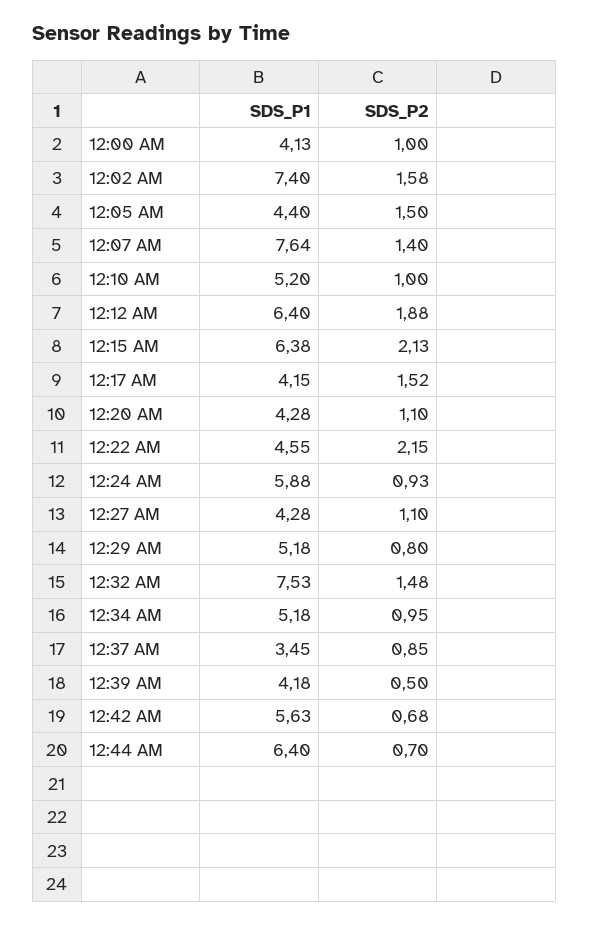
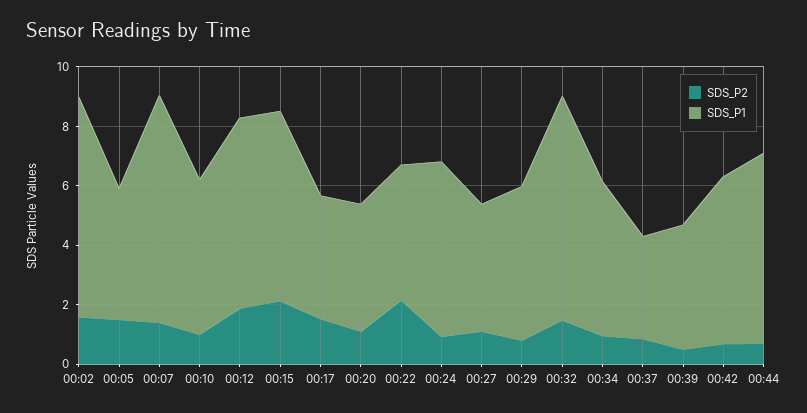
  {
    "SDS_P1": {
-     "12:00 AM": 4.13,
      "12:02 AM": 7.4,
      "12:05 AM": 4.4,
      "12:07 AM": 7.64,
      "12:10 AM": 5.2,
      "12:12 AM": 6.4,
      "12:15 AM": 6.38,
      "12:17 AM": 4.15,
      "12:20 AM": 4.28,
      "12:22 AM": 4.55,
      "12:24 AM": 5.88,
      "12:27 AM": 4.28,
      "12:29 AM": 5.18,
      "12:32 AM": 7.53,
      "12:34 AM": 5.18,
      "12:37 AM": 3.45,
      "12:39 AM": 4.18,
      "12:42 AM": 5.63,
      "12:44 AM": 6.4
    },
    "SDS_P2": {
-     "12:00 AM": 1,
      "12:02 AM": 1.58,
      "12:05 AM": 1.5,
      "12:07 AM": 1.4,
      "12:10 AM": 1,
      "12:12 AM": 1.88,
      "12:15 AM": 2.13,
      "12:17 AM": 1.52,
      "12:20 AM": 1.1,
      "12:22 AM": 2.15,
      "12:24 AM": 0.93,
      "12:27 AM": 1.1,
      "12:29 AM": 0.8,
      "12:32 AM": 1.48,
      "12:34 AM": 0.95,
      "12:37 AM": 0.85,
      "12:39 AM": 0.5,
      "12:42 AM": 0.68,
      "12:44 AM": 0.7
    }
  }

